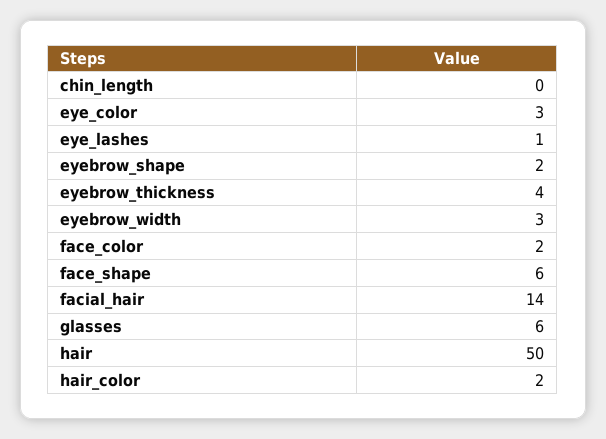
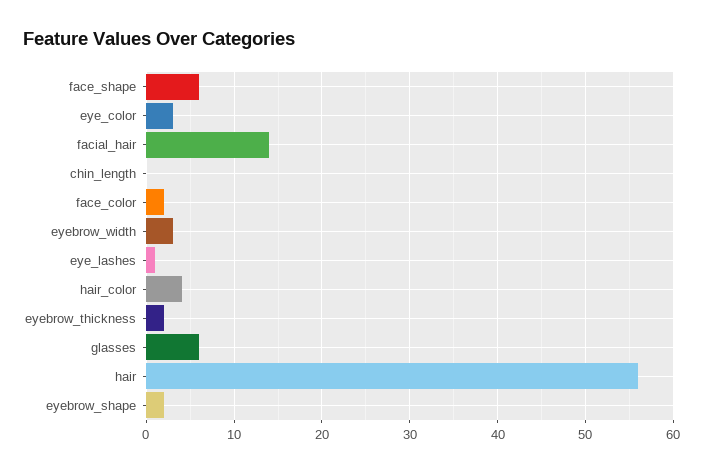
  {
    "chin_length": 0,
    "eye_color": 3,
    "eye_lashes": 1,
    "eyebrow_shape": 2,
-   "eyebrow_thickness": 4,
+   "eyebrow_thickness": 2,
    "eyebrow_width": 3,
    "face_color": 2,
    "face_shape": 6,
    "facial_hair": 14,
    "glasses": 6,
-   "hair": 50,
+   "hair": 56,
-   "hair_color": 2
+   "hair_color": 4
  }

